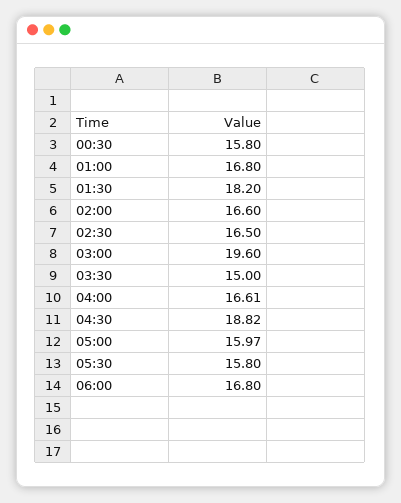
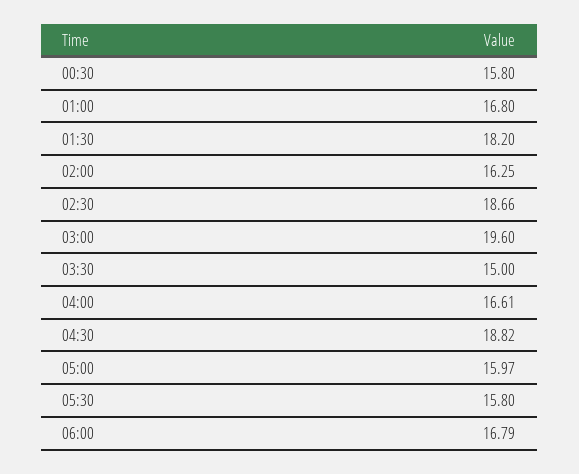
  {
    "00:30": 15.8,
    "01:00": 16.8,
    "01:30": 18.2,
-   "02:00": 16.6,
+   "02:00": 16.25,
-   "02:30": 16.5,
+   "02:30": 18.66,
    "03:00": 19.6,
    "03:30": 15,
    "04:00": 16.61,
    "04:30": 18.82,
    "05:00": 15.97,
    "05:30": 15.8,
-   "06:00": 16.8
+   "06:00": 16.79
  }

